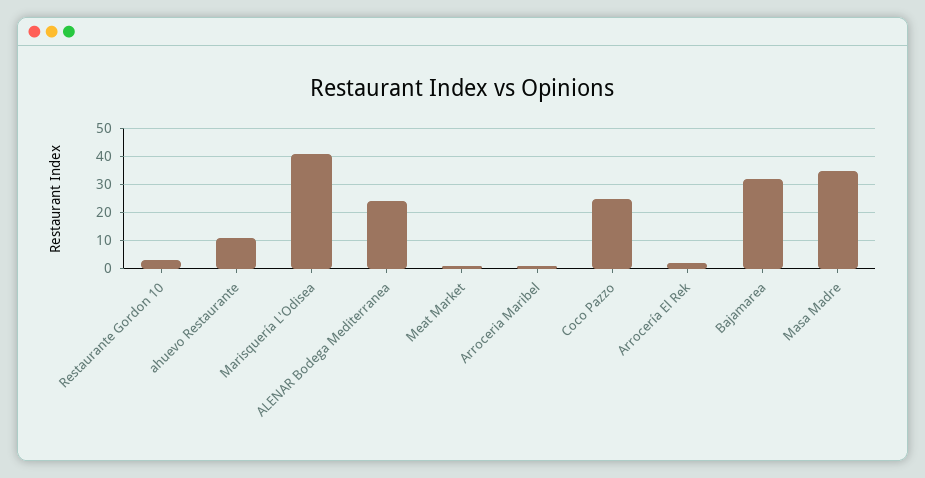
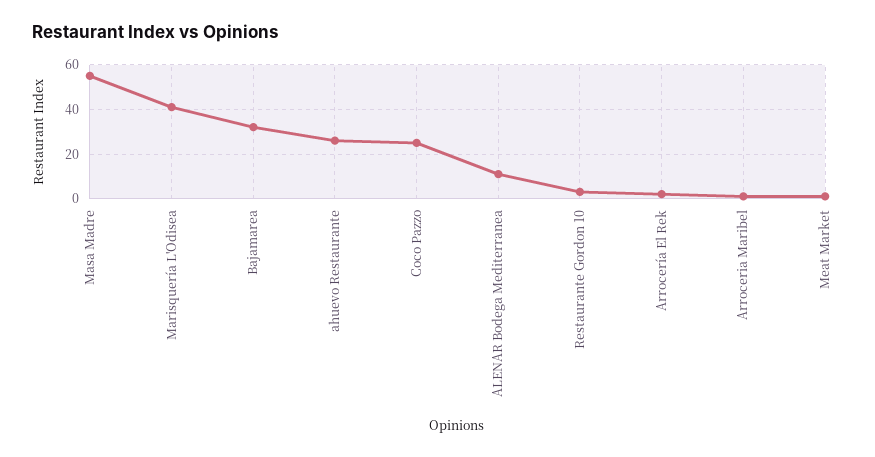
  {
    "Restaurante Gordon 10": 5,
-   "ahuevo Restaurante": 10,
+   "ahuevo Restaurante": 25,
    "Marisquería L'Odisea": 40,
-   "ALENAR Bodega Mediterranea": 25,
+   "ALENAR Bodega Mediterranea": 10,
    "Meat Market": 0,
    "Arroceria Maribel": 0,
    "Coco Pazzo": 25,
    "Arrocería El Rek": 0,
    "Bajamarea": 30,
-   "Masa Madre": 35
+   "Masa Madre": 55
  }

